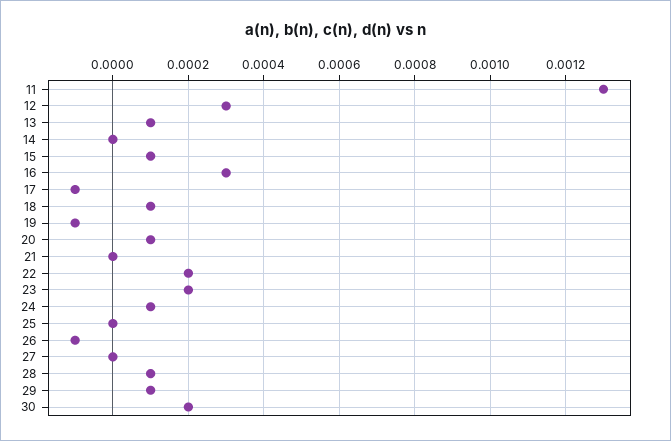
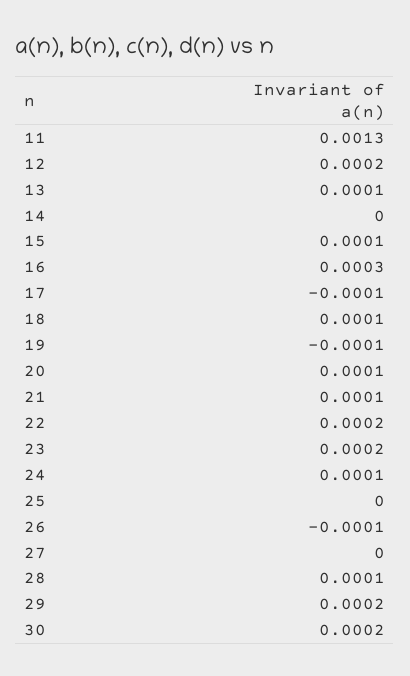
  {
    "11": 0.0013,
-   "12": 0.0003,
+   "12": 0.0002,
    "13": 0.0001,
    "14": 0,
    "15": 0.0001,
    "16": 0.0003,
    "17": -0.0001,
    "18": 0.0001,
    "19": -0.0001,
    "20": 0.0001,
-   "21": 0,
+   "21": 0.0001,
    "22": 0.0002,
    "23": 0.0002,
    "24": 0.0001,
    "25": 0,
    "26": -0.0001,
    "27": 0,
    "28": 0.0001,
-   "29": 0.0001,
+   "29": 0.0002,
    "30": 0.0002
  }

